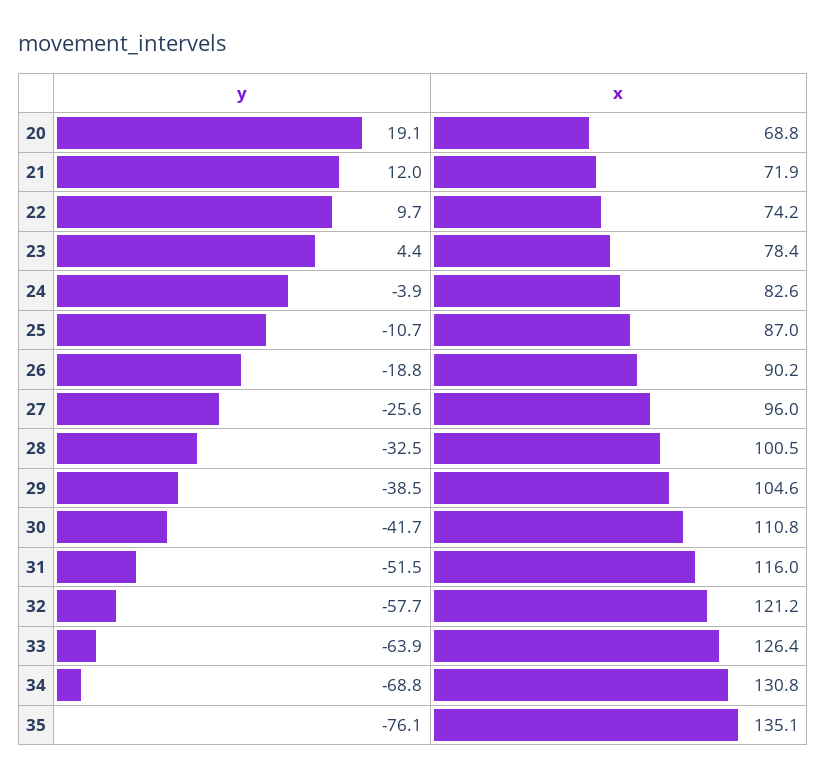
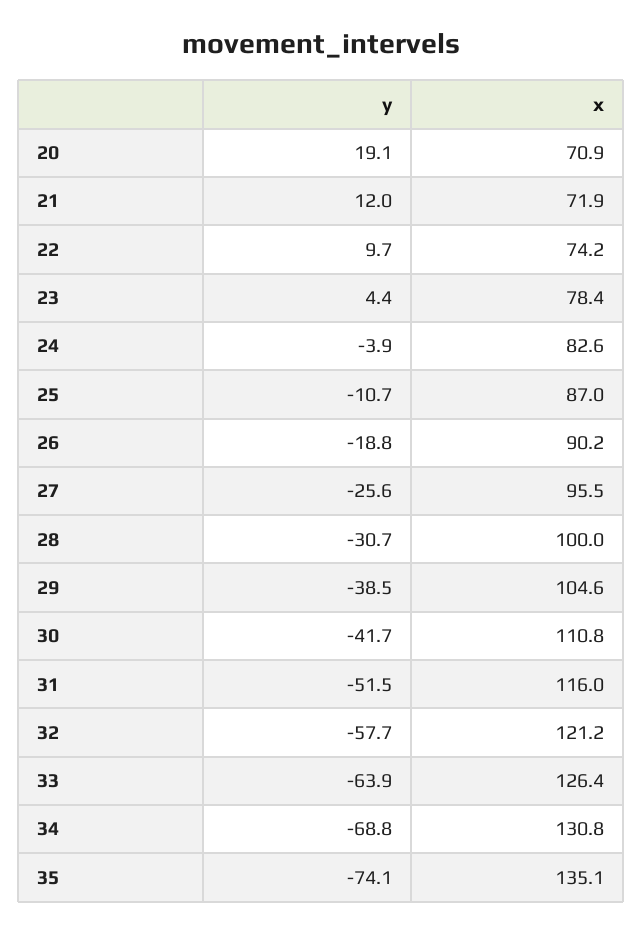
  {
    "y": {
      "20": 19.1,
      "21": 12,
      "22": 9.7,
      "23": 4.4,
      "24": -3.9,
      "25": -10.7,
      "26": -18.8,
      "27": -25.6,
-     "28": -32.5,
+     "28": -30.7,
      "29": -38.5,
      "30": -41.7,
      "31": -51.5,
      "32": -57.7,
      "33": -63.9,
      "34": -68.8,
-     "35": -76.1
+     "35": -74.1
    },
    "x": {
-     "20": 68.8,
+     "20": 70.9,
      "21": 71.9,
      "22": 74.2,
      "23": 78.4,
      "24": 82.6,
      "25": 87,
      "26": 90.2,
-     "27": 96,
+     "27": 95.5,
-     "28": 100.5,
+     "28": 100,
      "29": 104.6,
      "30": 110.8,
      "31": 116,
      "32": 121.2,
      "33": 126.4,
      "34": 130.8,
      "35": 135.1
    }
  }

